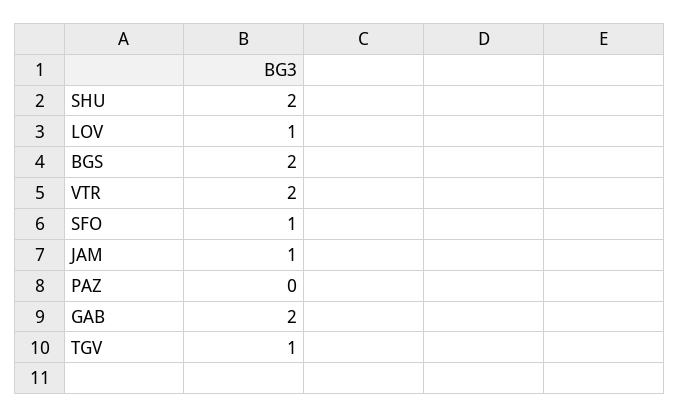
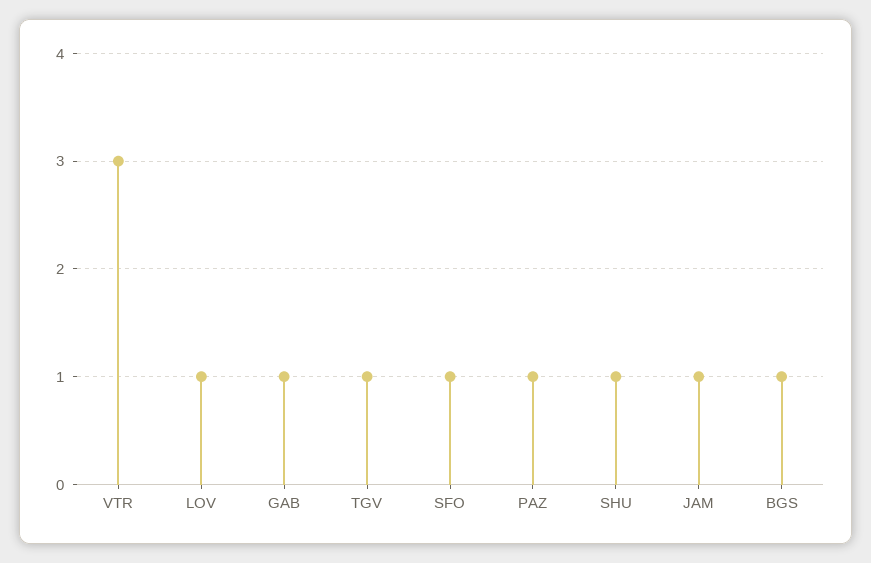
  {
-   "SHU": 2,
+   "SHU": 1,
    "LOV": 1,
-   "BGS": 2,
+   "BGS": 1,
-   "VTR": 2,
+   "VTR": 3,
    "SFO": 1,
    "JAM": 1,
-   "PAZ": 0,
+   "PAZ": 1,
-   "GAB": 2,
+   "GAB": 1,
    "TGV": 1
  }

